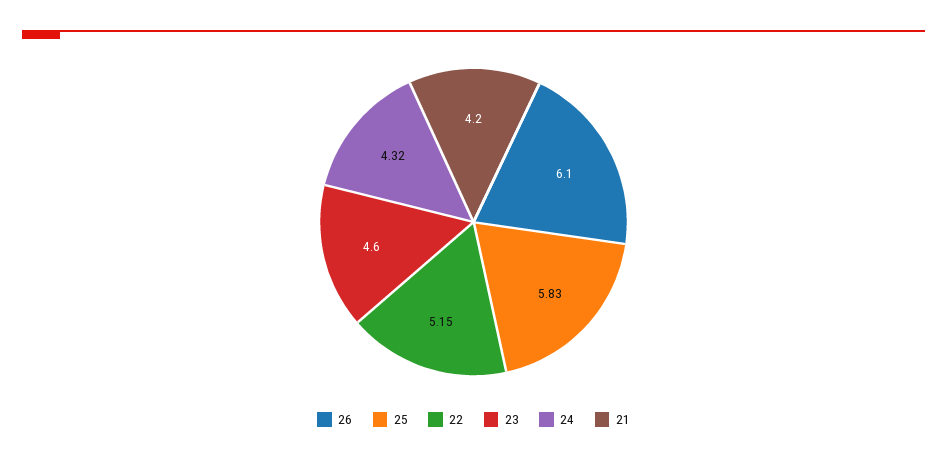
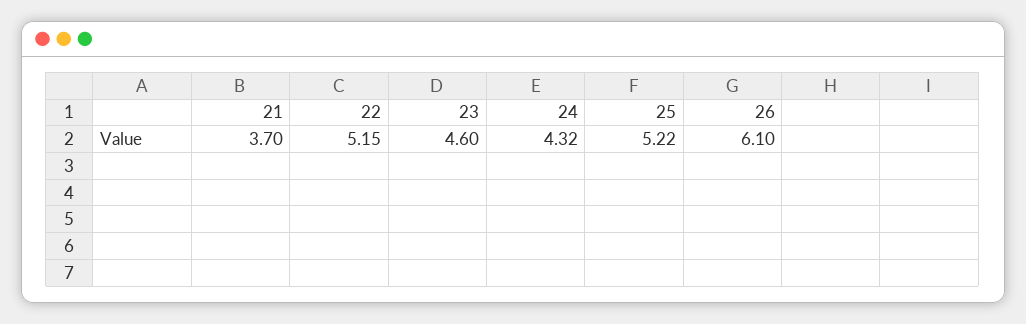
  {
    "26": 6.1,
-   "25": 5.83,
+   "25": 5.22,
    "22": 5.15,
    "23": 4.6,
    "24": 4.32,
-   "21": 4.2
+   "21": 3.7
  }

